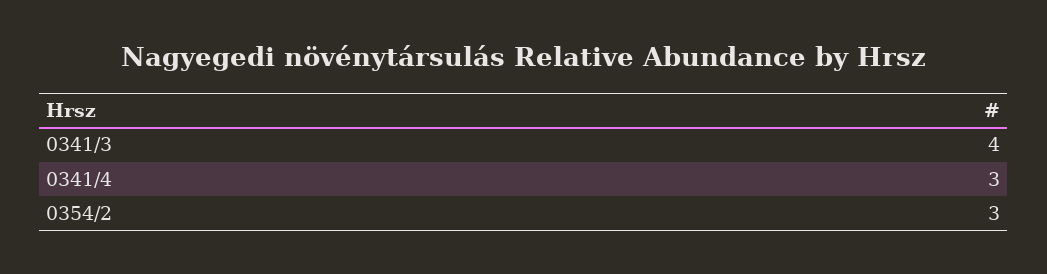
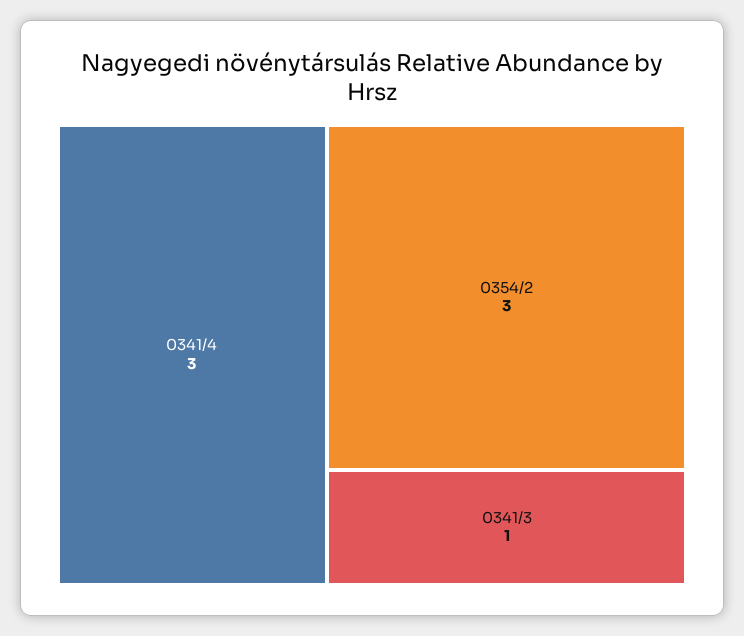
  {
-   "0341/3": 4,
+   "0341/3": 1,
    "0341/4": 3,
    "0354/2": 3
  }

